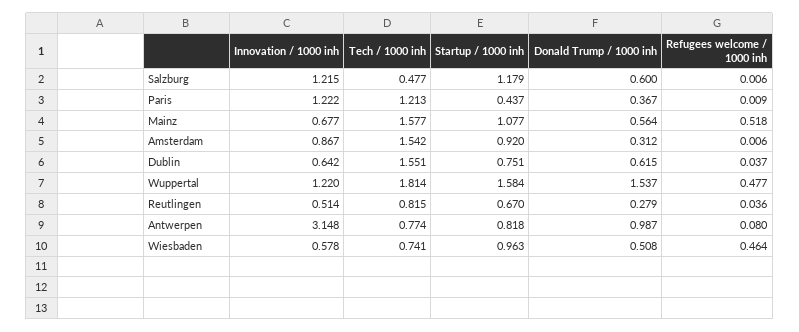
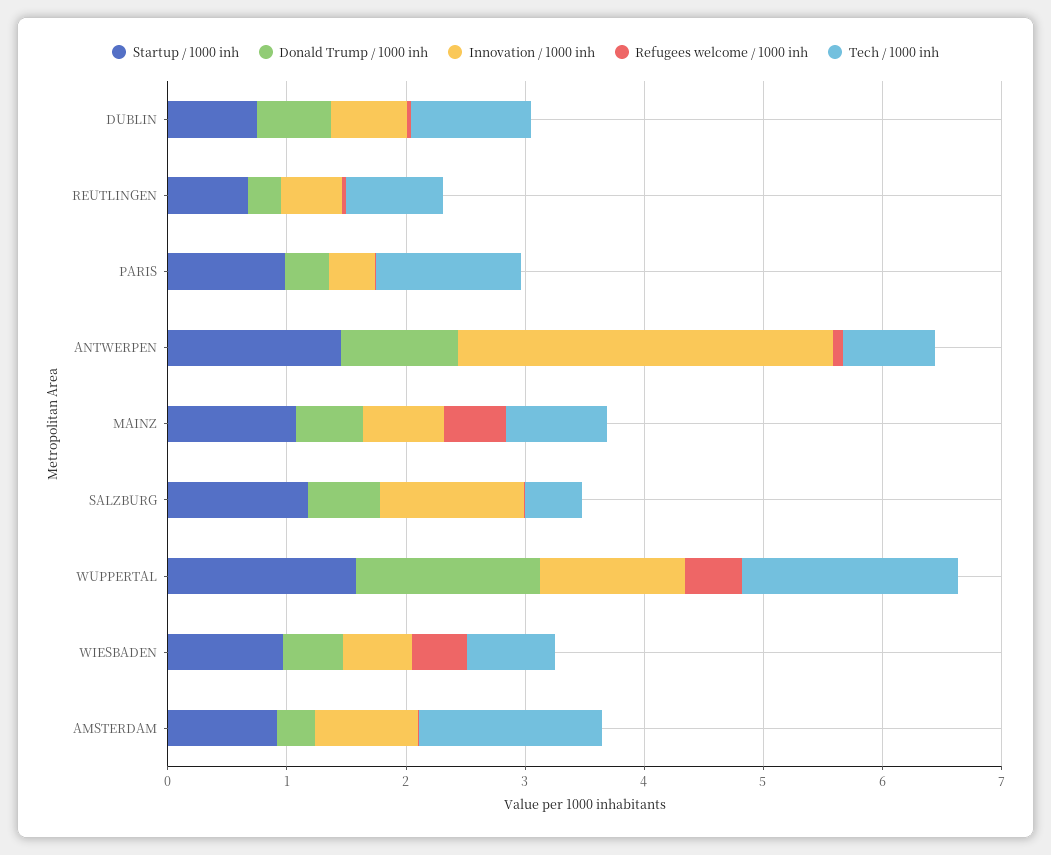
  {
    "Innovation / 1000 inh": {
      "Salzburg": 1.215,
-     "Paris": 1.222,
+     "Paris": 0.4,
      "Mainz": 0.677,
      "Amsterdam": 0.867,
      "Dublin": 0.642,
      "Wuppertal": 1.22,
      "Reutlingen": 0.514,
      "Antwerpen": 3.148,
      "Wiesbaden": 0.578
    },
    "Tech / 1000 inh": {
      "Salzburg": 0.477,
      "Paris": 1.213,
-     "Mainz": 1.577,
+     "Mainz": 0.8,
      "Amsterdam": 1.542,
-     "Dublin": 1.551,
+     "Dublin": 1,
      "Wuppertal": 1.814,
      "Reutlingen": 0.815,
      "Antwerpen": 0.774,
      "Wiesbaden": 0.741
    },
    "Startup / 1000 inh": {
      "Salzburg": 1.179,
-     "Paris": 0.437,
+     "Paris": 1,
      "Mainz": 1.077,
      "Amsterdam": 0.92,
      "Dublin": 0.751,
      "Wuppertal": 1.584,
      "Reutlingen": 0.67,
-     "Antwerpen": 0.818,
+     "Antwerpen": 1.4,
      "Wiesbaden": 0.963
    },
    "Donald Trump / 1000 inh": {
      "Salzburg": 0.6,
      "Paris": 0.367,
      "Mainz": 0.564,
      "Amsterdam": 0.312,
      "Dublin": 0.615,
      "Wuppertal": 1.537,
      "Reutlingen": 0.279,
      "Antwerpen": 0.987,
      "Wiesbaden": 0.508
    },
    "Refugees welcome / 1000 inh": {
      "Salzburg": 0.006,
      "Paris": 0.009,
      "Mainz": 0.518,
      "Amsterdam": 0.006,
      "Dublin": 0.037,
      "Wuppertal": 0.477,
      "Reutlingen": 0.036,
      "Antwerpen": 0.08,
      "Wiesbaden": 0.464
    }
  }

